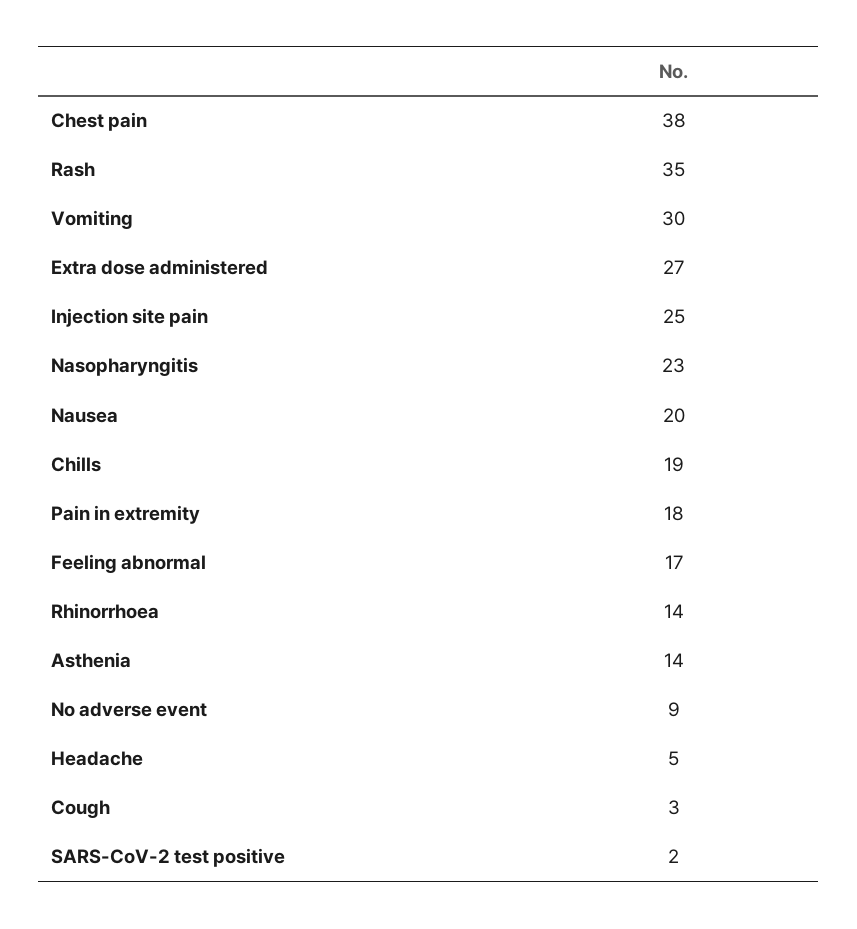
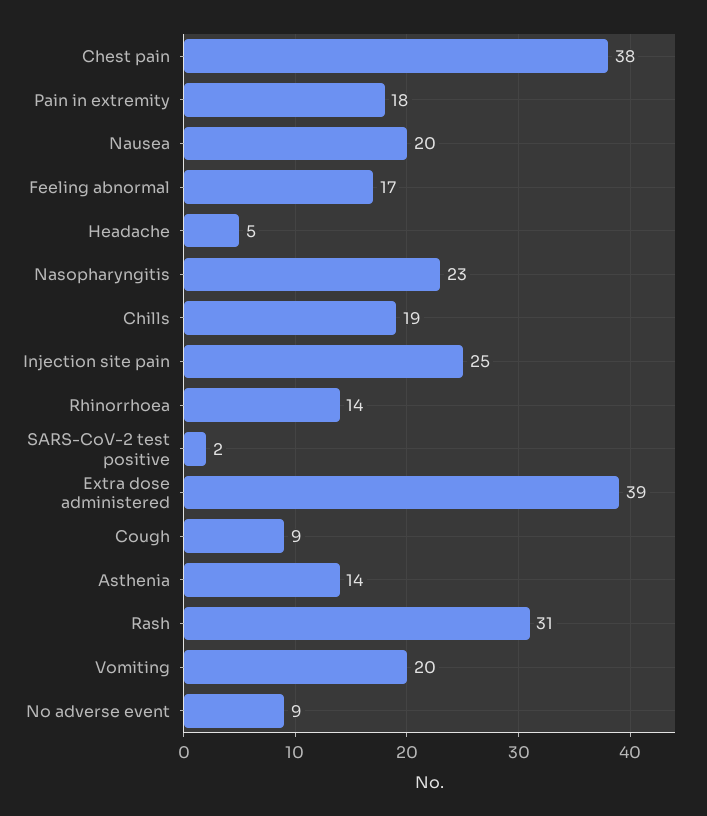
  {
    "Chest pain": 38,
-   "Rash": 35,
+   "Rash": 31,
-   "Vomiting": 30,
+   "Vomiting": 20,
-   "Extra dose administered": 27,
+   "Extra dose administered": 39,
    "Injection site pain": 25,
    "Nasopharyngitis": 23,
    "Nausea": 20,
    "Chills": 19,
    "Pain in extremity": 18,
    "Feeling abnormal": 17,
    "Rhinorrhoea": 14,
    "Asthenia": 14,
    "No adverse event": 9,
    "Headache": 5,
-   "Cough": 3,
+   "Cough": 9,
    "SARS-CoV-2 test positive": 2
  }

